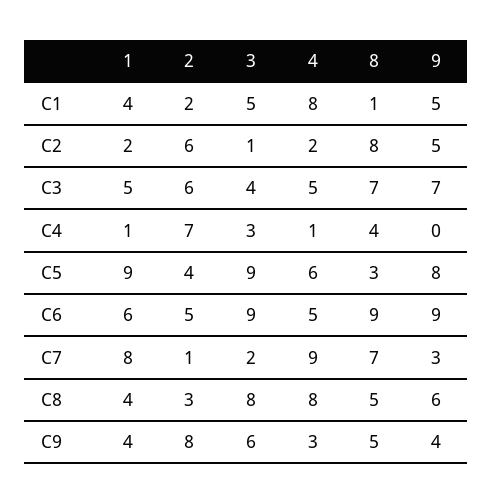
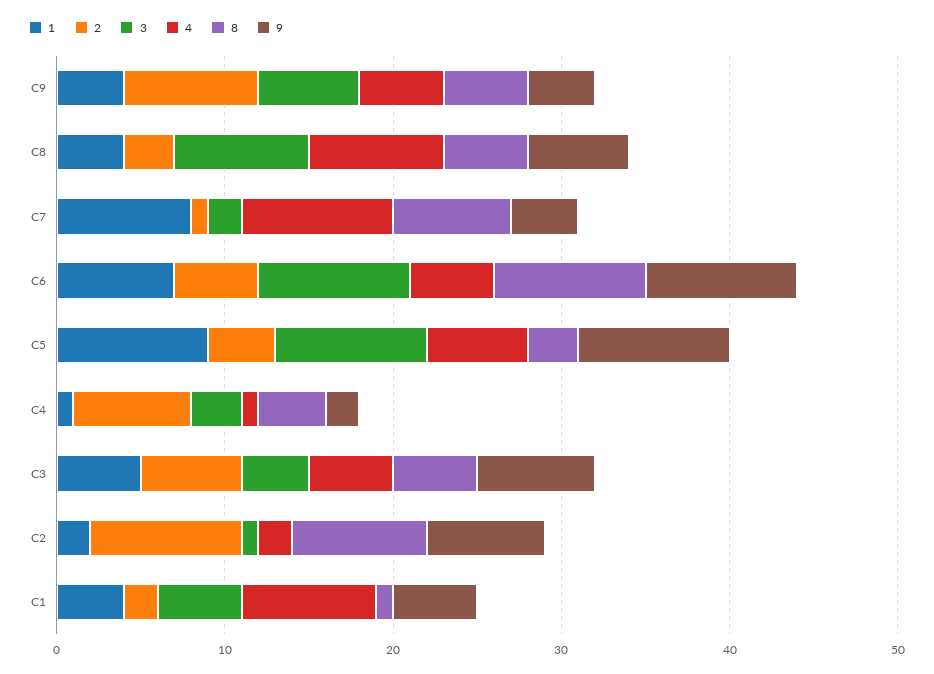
  {
    "1": {
      "C1": 4,
      "C2": 2,
      "C3": 5,
      "C4": 1,
      "C5": 9,
-     "C6": 6,
+     "C6": 7,
      "C7": 8,
      "C8": 4,
      "C9": 4
    },
    "2": {
      "C1": 2,
-     "C2": 6,
+     "C2": 9,
      "C3": 6,
      "C4": 7,
      "C5": 4,
      "C6": 5,
      "C7": 1,
      "C8": 3,
      "C9": 8
    },
    "3": {
      "C1": 5,
      "C2": 1,
      "C3": 4,
      "C4": 3,
      "C5": 9,
      "C6": 9,
      "C7": 2,
      "C8": 8,
      "C9": 6
    },
    "4": {
      "C1": 8,
      "C2": 2,
      "C3": 5,
      "C4": 1,
      "C5": 6,
      "C6": 5,
      "C7": 9,
      "C8": 8,
-     "C9": 3
+     "C9": 5
    },
    "8": {
      "C1": 1,
      "C2": 8,
-     "C3": 7,
+     "C3": 5,
      "C4": 4,
      "C5": 3,
      "C6": 9,
      "C7": 7,
      "C8": 5,
      "C9": 5
    },
    "9": {
      "C1": 5,
-     "C2": 5,
+     "C2": 7,
      "C3": 7,
-     "C4": 0,
+     "C4": 2,
-     "C5": 8,
+     "C5": 9,
      "C6": 9,
-     "C7": 3,
+     "C7": 4,
      "C8": 6,
      "C9": 4
    }
  }

